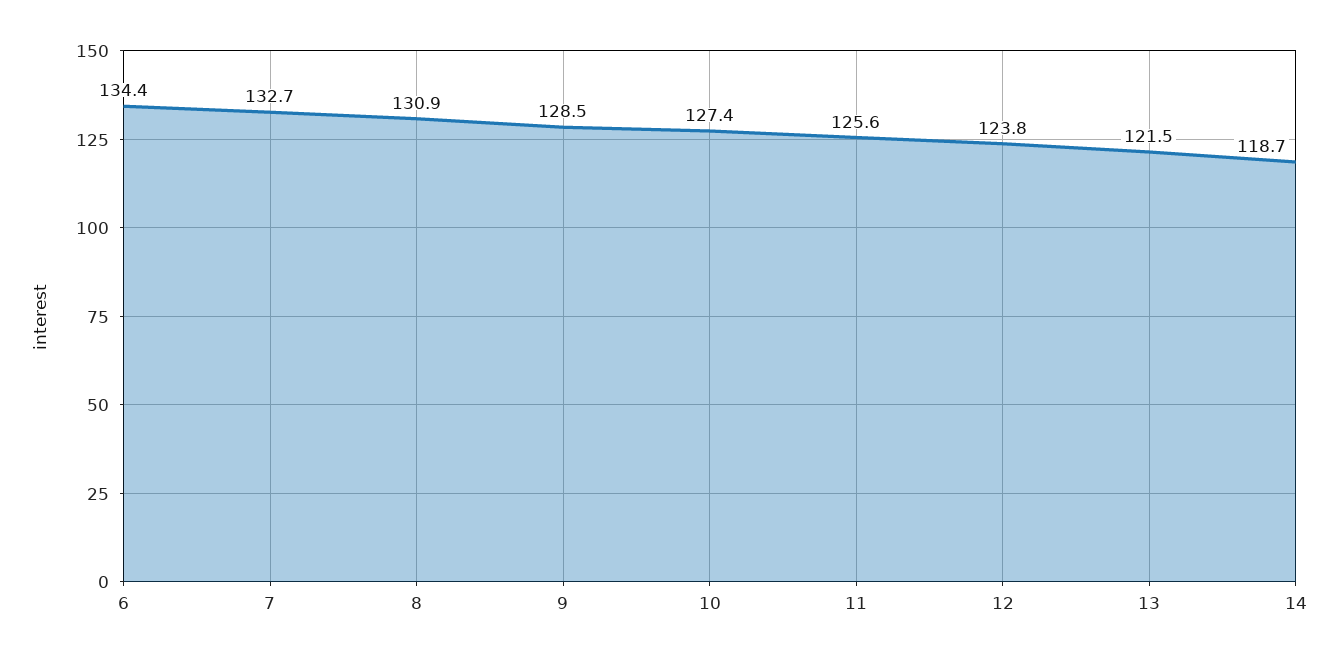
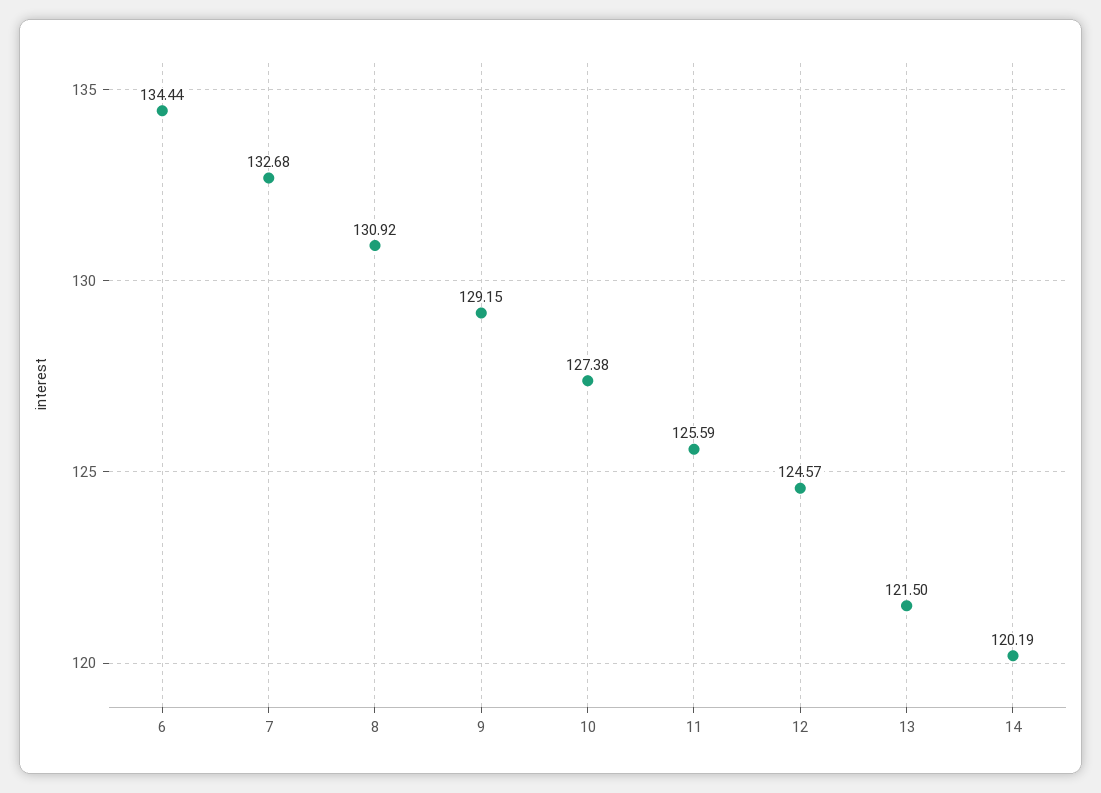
  {
    "6": 134.44,
    "7": 132.68,
    "8": 130.92,
-   "9": 128.5,
+   "9": 129.15,
    "10": 127.38,
    "11": 125.59,
-   "12": 123.8,
+   "12": 124.57,
    "13": 121.5,
-   "14": 118.7
+   "14": 120.19
  }

